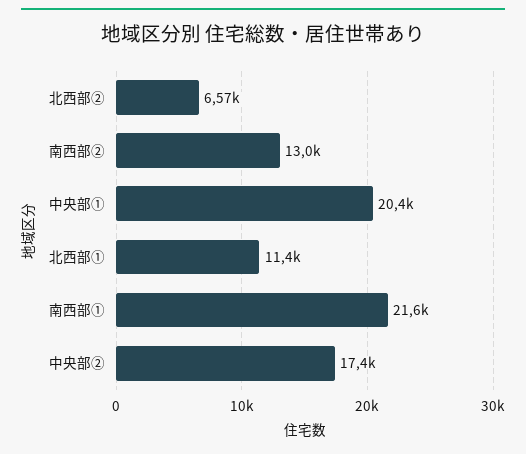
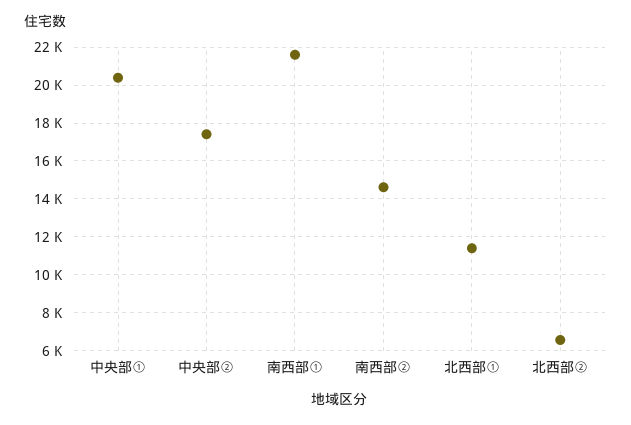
  {
    "北西部②": 6570,
-   "南西部②": 13000,
+   "南西部②": 14500,
    "中央部①": 20400,
    "北西部①": 11400,
    "南西部①": 21600,
    "中央部②": 17400
  }

